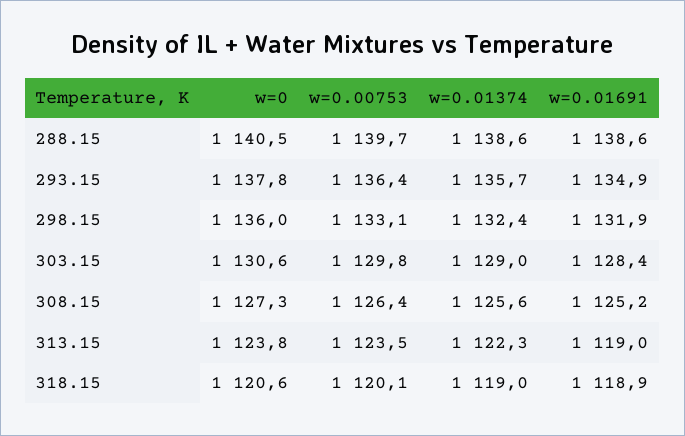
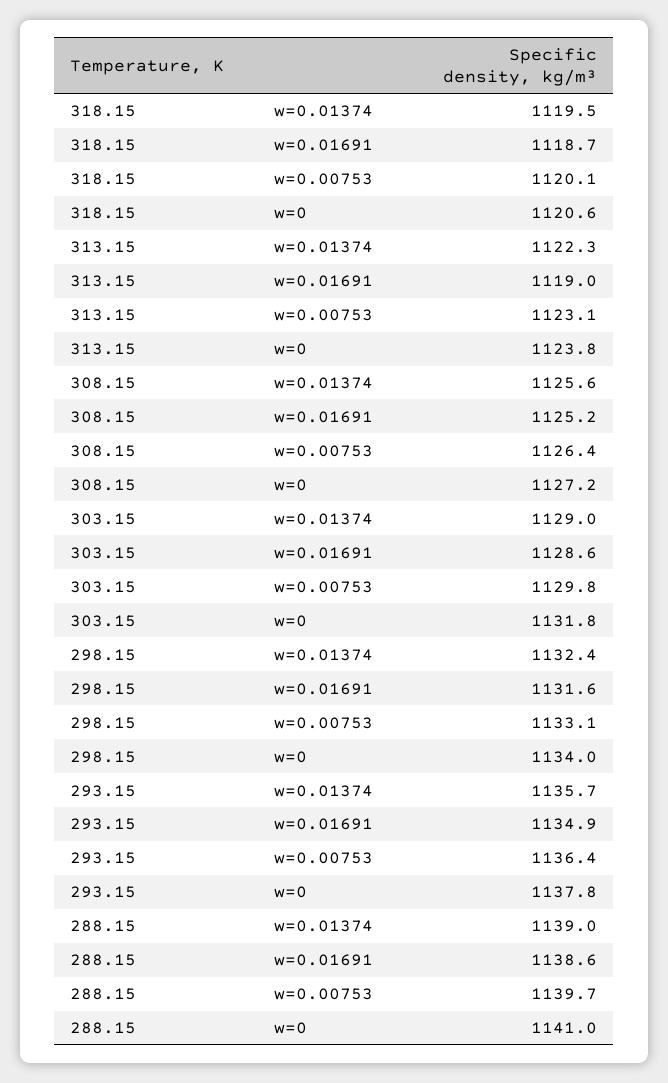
  {
    "w=0": {
-     "288.15": 1140.5,
+     "288.15": 1141,
      "293.15": 1137.8,
-     "298.15": 1136,
+     "298.15": 1134,
-     "303.15": 1130.6,
+     "303.15": 1131.8,
-     "308.15": 1127.3,
+     "308.15": 1127.2,
      "313.15": 1123.8,
      "318.15": 1120.6
    },
    "w=0.00753": {
      "288.15": 1139.7,
      "293.15": 1136.4,
      "298.15": 1133.1,
      "303.15": 1129.8,
      "308.15": 1126.4,
-     "313.15": 1123.5,
+     "313.15": 1123.1,
      "318.15": 1120.1
    },
    "w=0.01374": {
-     "288.15": 1138.6,
+     "288.15": 1139,
      "293.15": 1135.7,
      "298.15": 1132.4,
      "303.15": 1129,
      "308.15": 1125.6,
      "313.15": 1122.3,
-     "318.15": 1119
+     "318.15": 1119.5
    },
    "w=0.01691": {
      "288.15": 1138.6,
      "293.15": 1134.9,
-     "298.15": 1131.9,
+     "298.15": 1131.6,
-     "303.15": 1128.4,
+     "303.15": 1128.6,
      "308.15": 1125.2,
      "313.15": 1119,
-     "318.15": 1118.9
+     "318.15": 1118.7
    }
  }

